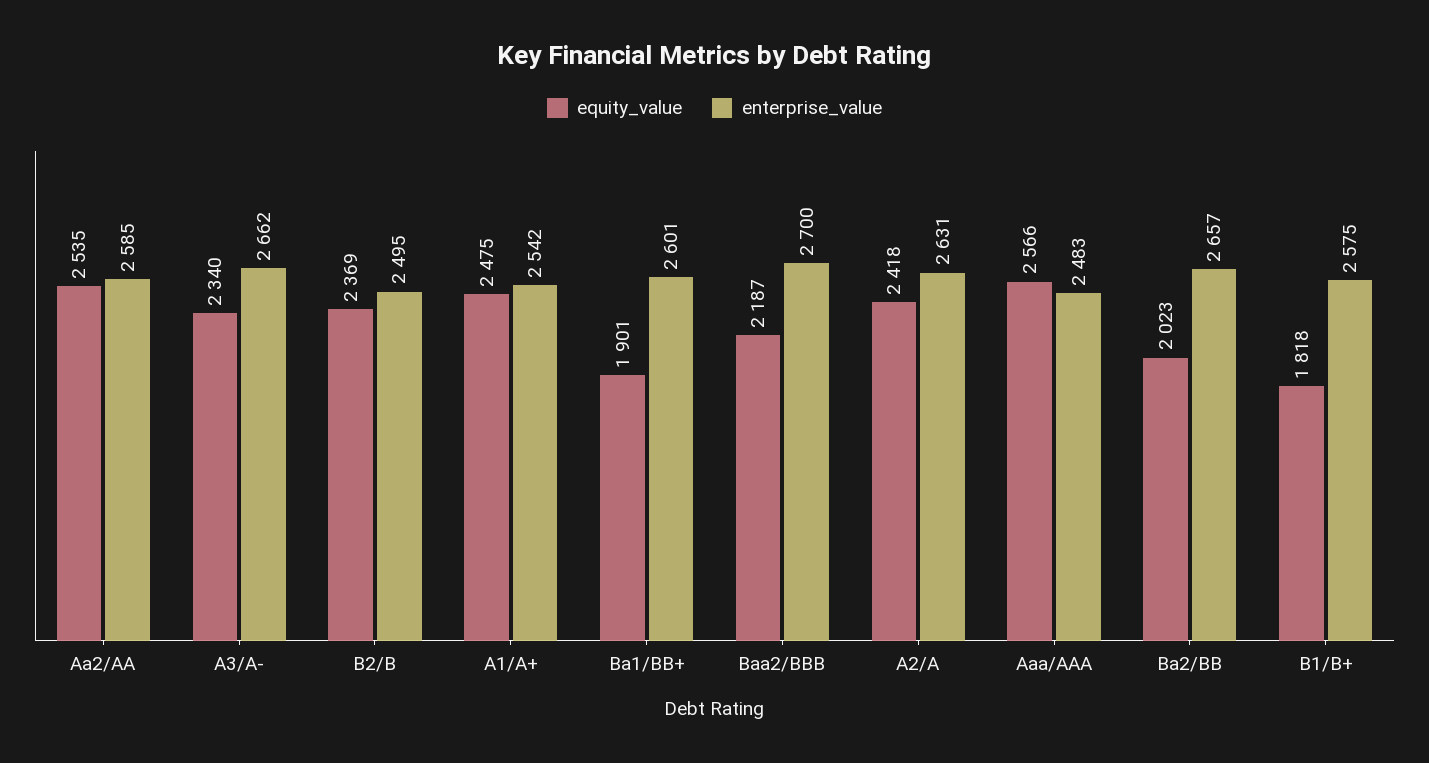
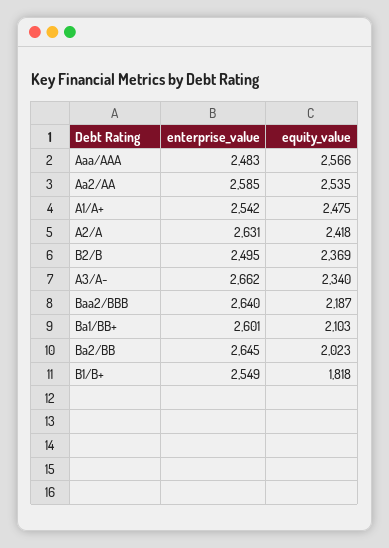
  {
    "equity_value": {
      "Aa2/AA": 2535,
      "A3/A-": 2340,
      "B2/B": 2369,
      "A1/A+": 2475,
-     "Ba1/BB+": 1901,
+     "Ba1/BB+": 2103,
      "Baa2/BBB": 2187,
      "A2/A": 2418,
      "Aaa/AAA": 2566,
      "Ba2/BB": 2023,
      "B1/B+": 1818
    },
    "enterprise_value": {
      "Aa2/AA": 2585,
      "A3/A-": 2662,
      "B2/B": 2495,
      "A1/A+": 2542,
      "Ba1/BB+": 2601,
-     "Baa2/BBB": 2700,
+     "Baa2/BBB": 2640,
      "A2/A": 2631,
      "Aaa/AAA": 2483,
-     "Ba2/BB": 2657,
+     "Ba2/BB": 2645,
-     "B1/B+": 2575
+     "B1/B+": 2549
    }
  }

